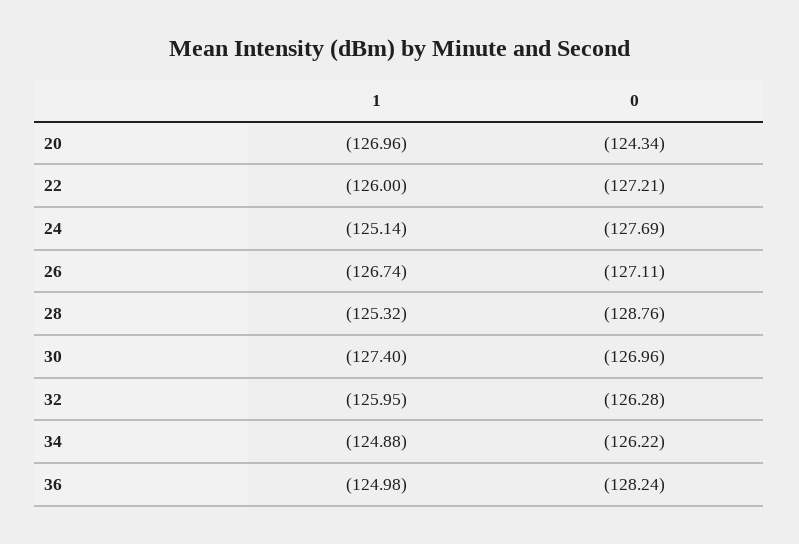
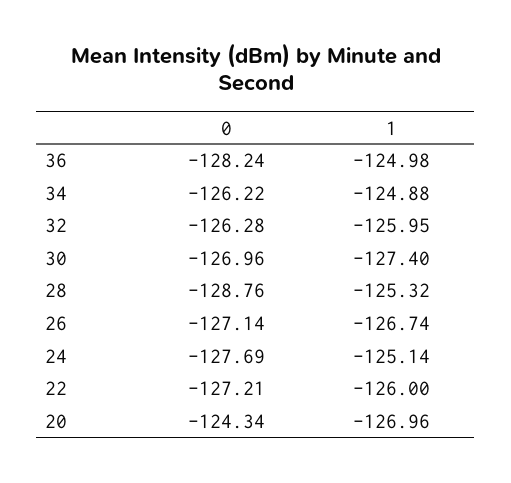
  {
    "1": {
      "20": -126.96,
      "22": -126,
      "24": -125.14,
      "26": -126.74,
      "28": -125.32,
      "30": -127.4,
      "32": -125.95,
      "34": -124.88,
      "36": -124.98
    },
    "0": {
      "20": -124.34,
      "22": -127.21,
      "24": -127.69,
-     "26": -127.11,
+     "26": -127.14,
      "28": -128.76,
      "30": -126.96,
      "32": -126.28,
      "34": -126.22,
      "36": -128.24
    }
  }

